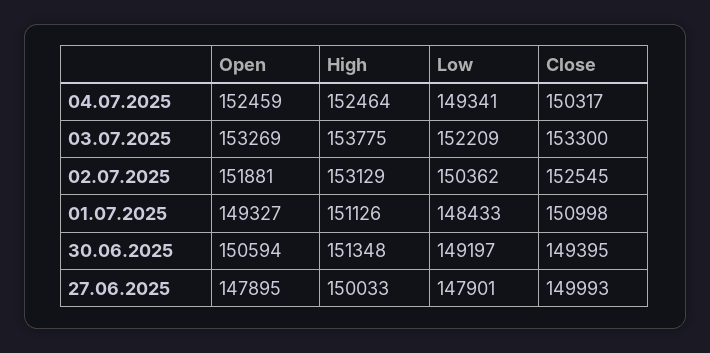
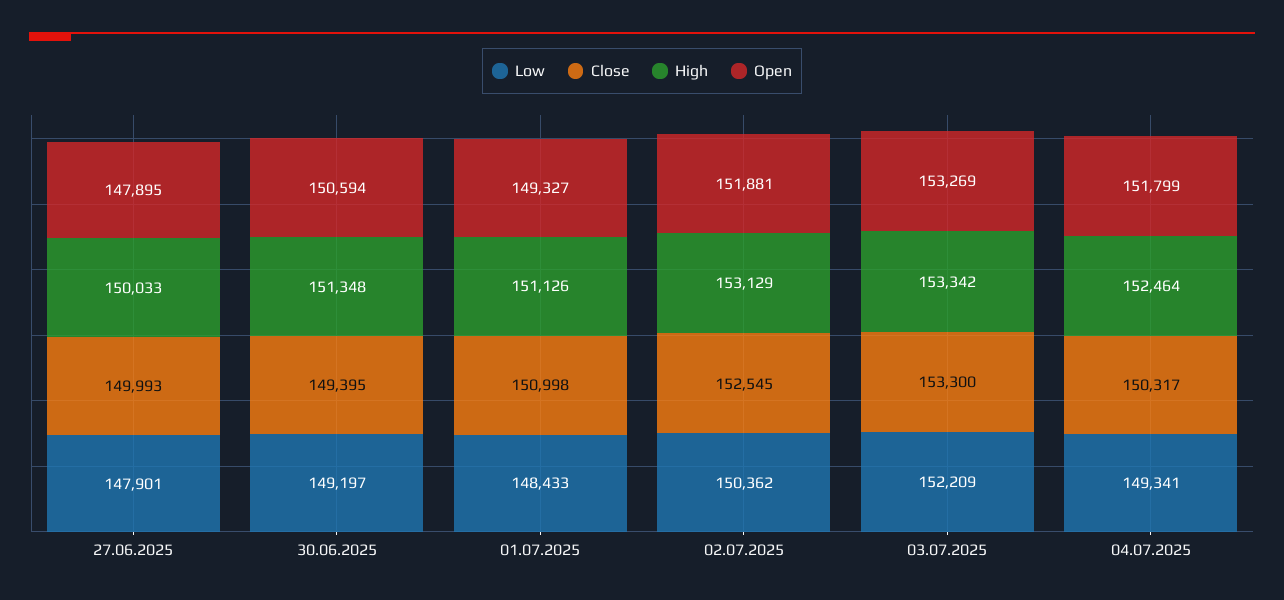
  {
    "Open": {
-     "04.07.2025": 152459,
+     "04.07.2025": 151799,
      "03.07.2025": 153269,
      "02.07.2025": 151881,
      "01.07.2025": 149327,
      "30.06.2025": 150594,
      "27.06.2025": 147895
    },
    "High": {
      "04.07.2025": 152464,
-     "03.07.2025": 153775,
+     "03.07.2025": 153342,
      "02.07.2025": 153129,
      "01.07.2025": 151126,
      "30.06.2025": 151348,
      "27.06.2025": 150033
    },
    "Low": {
      "04.07.2025": 149341,
      "03.07.2025": 152209,
      "02.07.2025": 150362,
      "01.07.2025": 148433,
      "30.06.2025": 149197,
      "27.06.2025": 147901
    },
    "Close": {
      "04.07.2025": 150317,
      "03.07.2025": 153300,
      "02.07.2025": 152545,
      "01.07.2025": 150998,
      "30.06.2025": 149395,
      "27.06.2025": 149993
    }
  }

